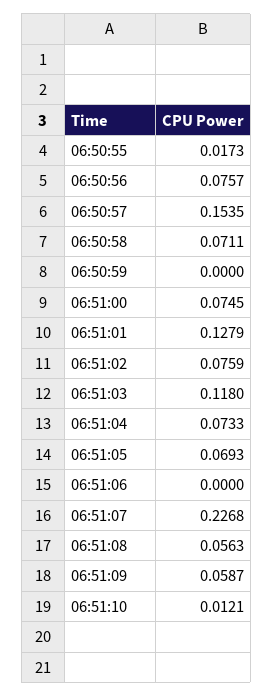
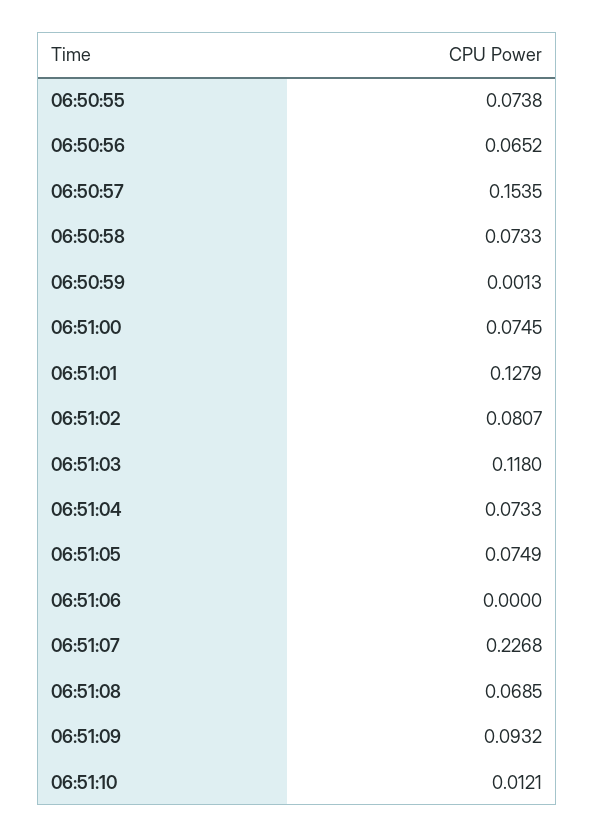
  {
-   "06:50:55": 0.0173,
+   "06:50:55": 0.0738,
-   "06:50:56": 0.0757,
+   "06:50:56": 0.0652,
    "06:50:57": 0.1535,
-   "06:50:58": 0.0711,
+   "06:50:58": 0.0733,
-   "06:50:59": 0,
+   "06:50:59": 0.0013,
    "06:51:00": 0.0745,
    "06:51:01": 0.1279,
-   "06:51:02": 0.0759,
+   "06:51:02": 0.0807,
    "06:51:03": 0.118,
    "06:51:04": 0.0733,
-   "06:51:05": 0.0693,
+   "06:51:05": 0.0749,
    "06:51:06": 0,
    "06:51:07": 0.2268,
-   "06:51:08": 0.0563,
+   "06:51:08": 0.0685,
-   "06:51:09": 0.0587,
+   "06:51:09": 0.0932,
    "06:51:10": 0.0121
  }

